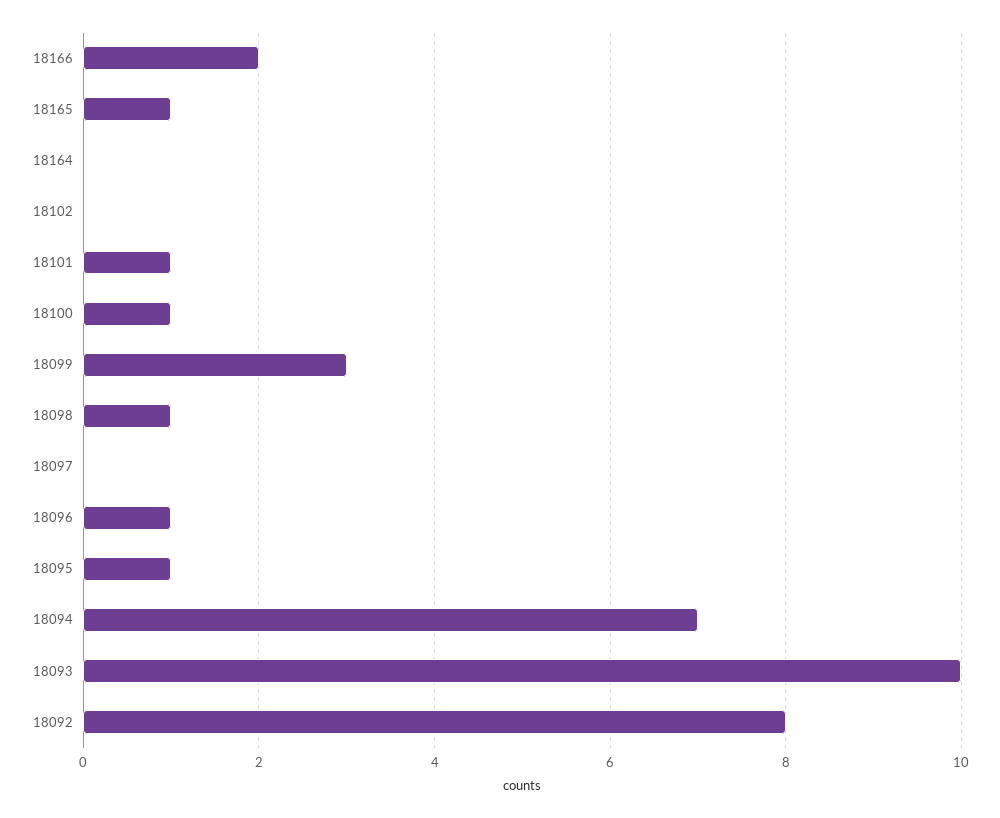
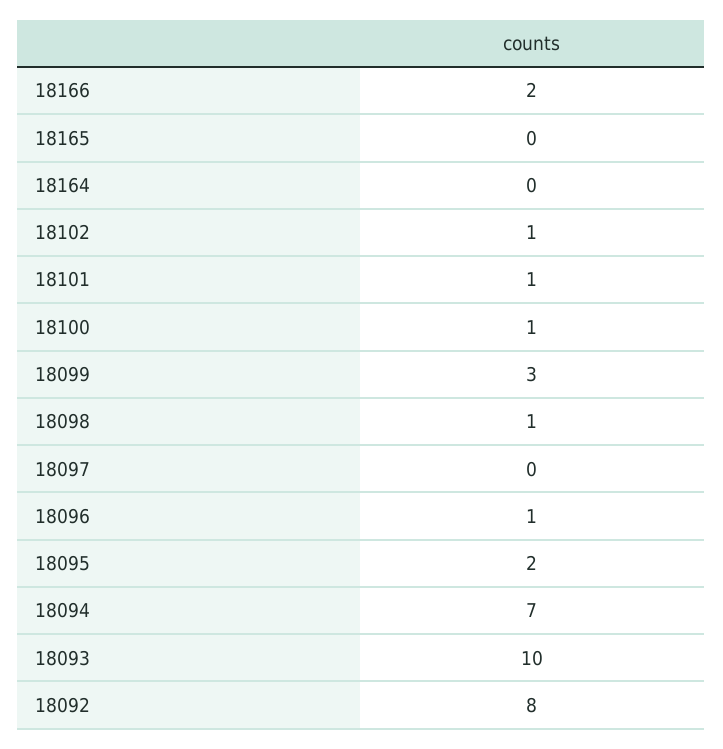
  {
    "18166": 2,
-   "18165": 1,
+   "18165": 0,
    "18164": 0,
-   "18102": 0,
+   "18102": 1,
    "18101": 1,
    "18100": 1,
    "18099": 3,
    "18098": 1,
    "18097": 0,
    "18096": 1,
-   "18095": 1,
+   "18095": 2,
    "18094": 7,
    "18093": 10,
    "18092": 8
  }

